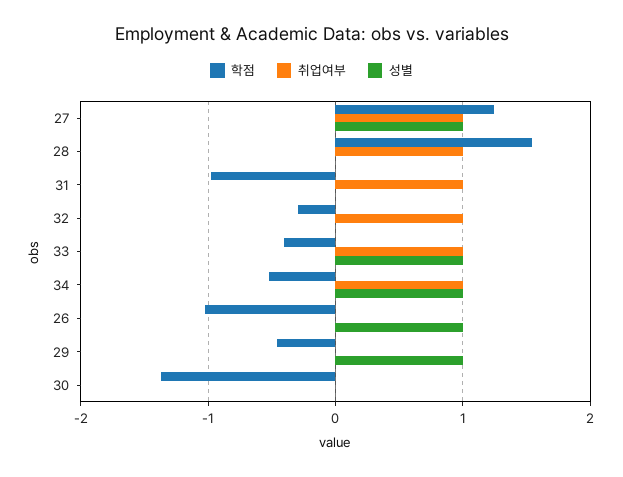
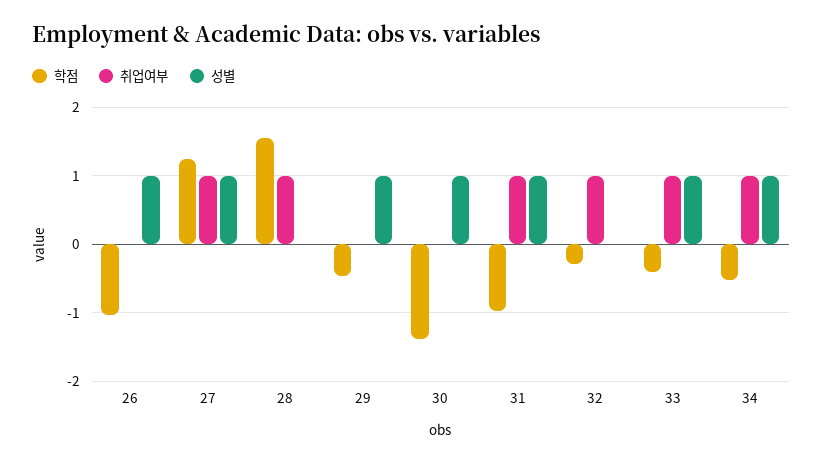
  {
    "학점": {
      "27": 1.2,
      "28": 1.5,
      "31": -1,
      "32": -0.3,
      "33": -0.4,
      "34": -0.5,
      "26": -1,
      "29": -0.5,
      "30": -1.4
    },
    "취업여부": {
      "27": 1,
      "28": 1,
      "31": 1,
      "32": 1,
      "33": 1,
      "34": 1,
      "26": 0,
      "29": 0,
      "30": 0
    },
    "성별": {
      "27": 1,
      "28": 0,
-     "31": 0,
+     "31": 1,
      "32": 0,
      "33": 1,
      "34": 1,
      "26": 1,
      "29": 1,
-     "30": 0
+     "30": 1
    }
  }

